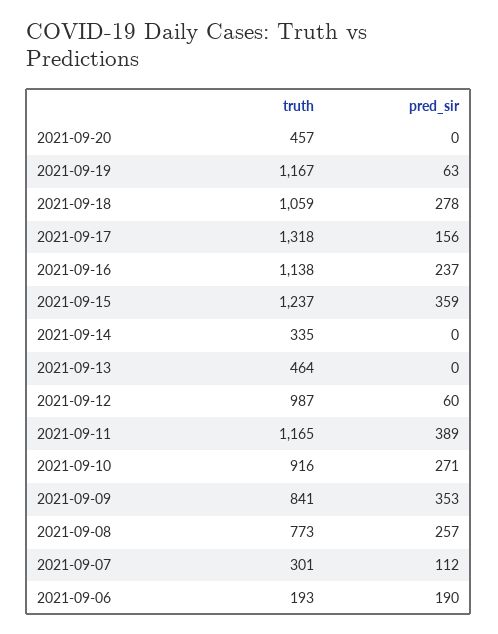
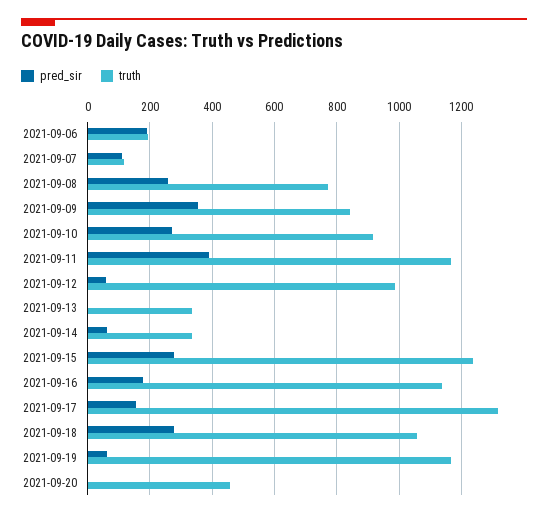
  {
    "truth": {
      "2021-09-20": 457,
      "2021-09-19": 1167,
      "2021-09-18": 1059,
      "2021-09-17": 1318,
      "2021-09-16": 1138,
      "2021-09-15": 1237,
      "2021-09-14": 335,
-     "2021-09-13": 464,
+     "2021-09-13": 340,
      "2021-09-12": 987,
      "2021-09-11": 1165,
      "2021-09-10": 916,
      "2021-09-09": 841,
      "2021-09-08": 773,
-     "2021-09-07": 301,
+     "2021-09-07": 120,
      "2021-09-06": 193
    },
    "pred_sir": {
      "2021-09-20": 0,
      "2021-09-19": 63,
      "2021-09-18": 278,
      "2021-09-17": 156,
-     "2021-09-16": 237,
+     "2021-09-16": 180,
-     "2021-09-15": 359,
+     "2021-09-15": 280,
-     "2021-09-14": 0,
+     "2021-09-14": 60,
      "2021-09-13": 0,
      "2021-09-12": 60,
      "2021-09-11": 389,
      "2021-09-10": 271,
      "2021-09-09": 353,
      "2021-09-08": 257,
      "2021-09-07": 112,
      "2021-09-06": 190
    }
  }

